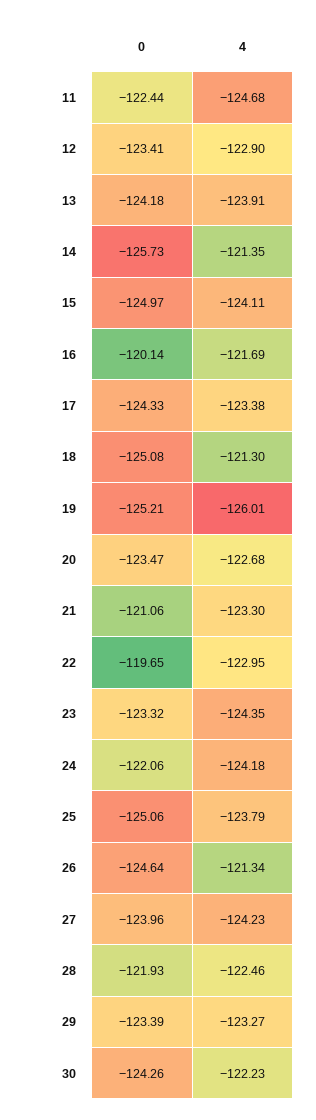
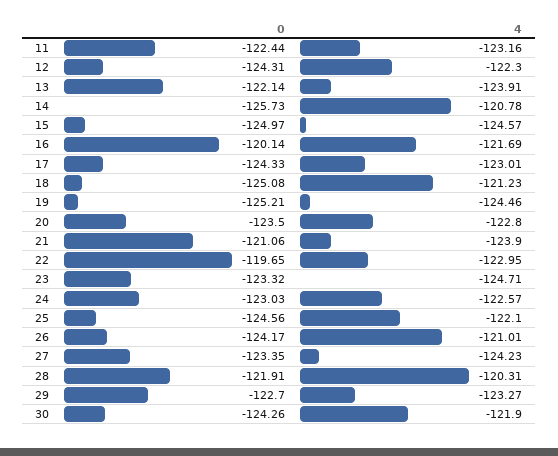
  {
    "0": {
      "11": -122.44,
-     "12": -123.41,
+     "12": -124.31,
-     "13": -124.18,
+     "13": -122.14,
      "14": -125.73,
      "15": -124.97,
      "16": -120.14,
      "17": -124.33,
      "18": -125.08,
      "19": -125.21,
-     "20": -123.47,
+     "20": -123.5,
      "21": -121.06,
      "22": -119.65,
      "23": -123.32,
-     "24": -122.06,
+     "24": -123.03,
-     "25": -125.06,
+     "25": -124.56,
-     "26": -124.64,
+     "26": -124.17,
-     "27": -123.96,
+     "27": -123.35,
-     "28": -121.93,
+     "28": -121.91,
-     "29": -123.39,
+     "29": -122.7,
      "30": -124.26
    },
    "4": {
-     "11": -124.68,
+     "11": -123.16,
-     "12": -122.9,
+     "12": -122.3,
      "13": -123.91,
-     "14": -121.35,
+     "14": -120.78,
-     "15": -124.11,
+     "15": -124.57,
      "16": -121.69,
-     "17": -123.38,
+     "17": -123.01,
-     "18": -121.3,
+     "18": -121.23,
-     "19": -126.01,
+     "19": -124.46,
-     "20": -122.68,
+     "20": -122.8,
-     "21": -123.3,
+     "21": -123.9,
      "22": -122.95,
-     "23": -124.35,
+     "23": -124.71,
-     "24": -124.18,
+     "24": -122.57,
-     "25": -123.79,
+     "25": -122.1,
-     "26": -121.34,
+     "26": -121.01,
      "27": -124.23,
-     "28": -122.46,
+     "28": -120.31,
      "29": -123.27,
-     "30": -122.23
+     "30": -121.9
    }
  }

